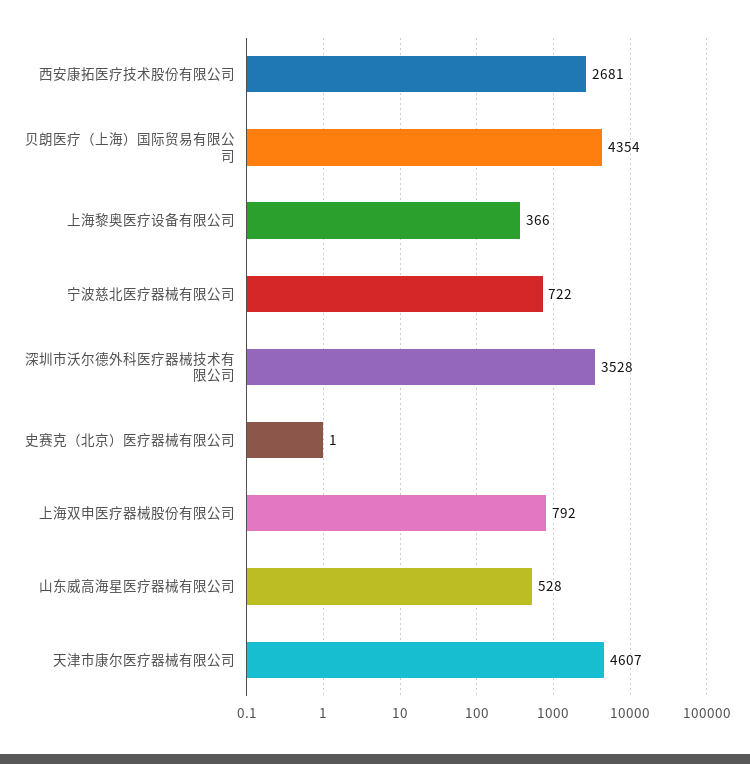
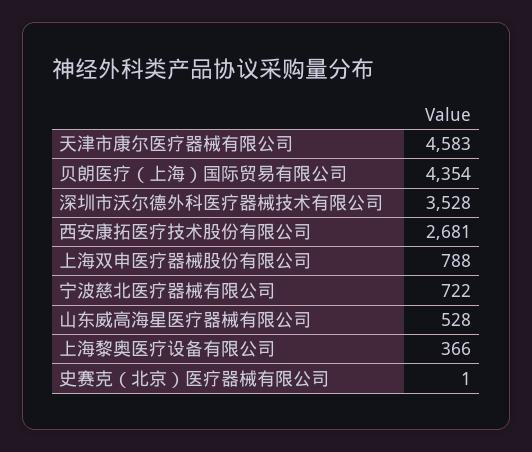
  {
    "西安康拓医疗技术股份有限公司": 2681,
    "贝朗医疗（上海）国际贸易有限公司": 4354,
    "上海黎奥医疗设备有限公司": 366,
    "宁波慈北医疗器械有限公司": 722,
    "深圳市沃尔德外科医疗器械技术有限公司": 3528,
    "史赛克（北京）医疗器械有限公司": 1,
-   "上海双申医疗器械股份有限公司": 792,
+   "上海双申医疗器械股份有限公司": 788,
    "山东威高海星医疗器械有限公司": 528,
-   "天津市康尔医疗器械有限公司": 4607
+   "天津市康尔医疗器械有限公司": 4583
  }

